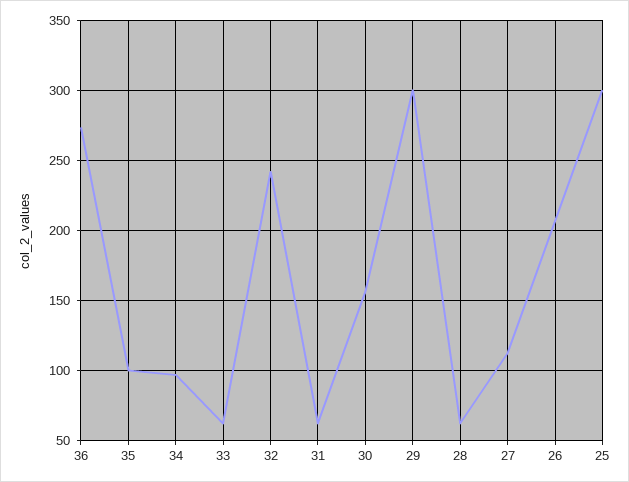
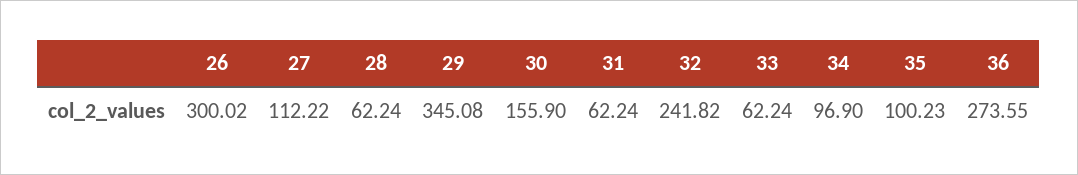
  {
    "36": 273.55,
    "35": 100.23,
    "34": 96.9,
    "33": 62.24,
    "32": 241.82,
    "31": 62.24,
    "30": 155.9,
-   "29": 300,
+   "29": 345.08,
    "28": 62.24,
    "27": 112.22,
-   "26": 205,
+   "26": 300.02
-   "25": 300
  }

